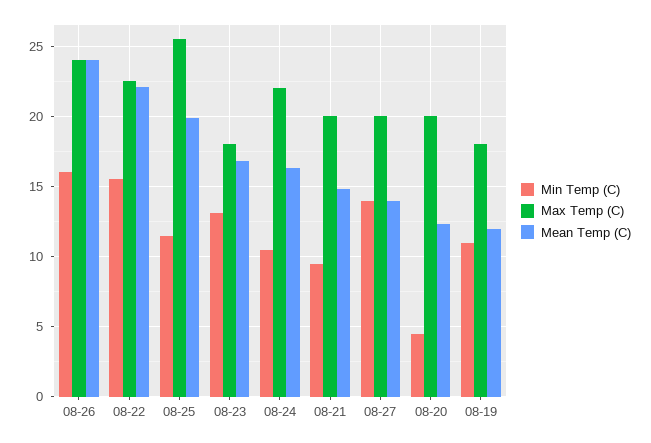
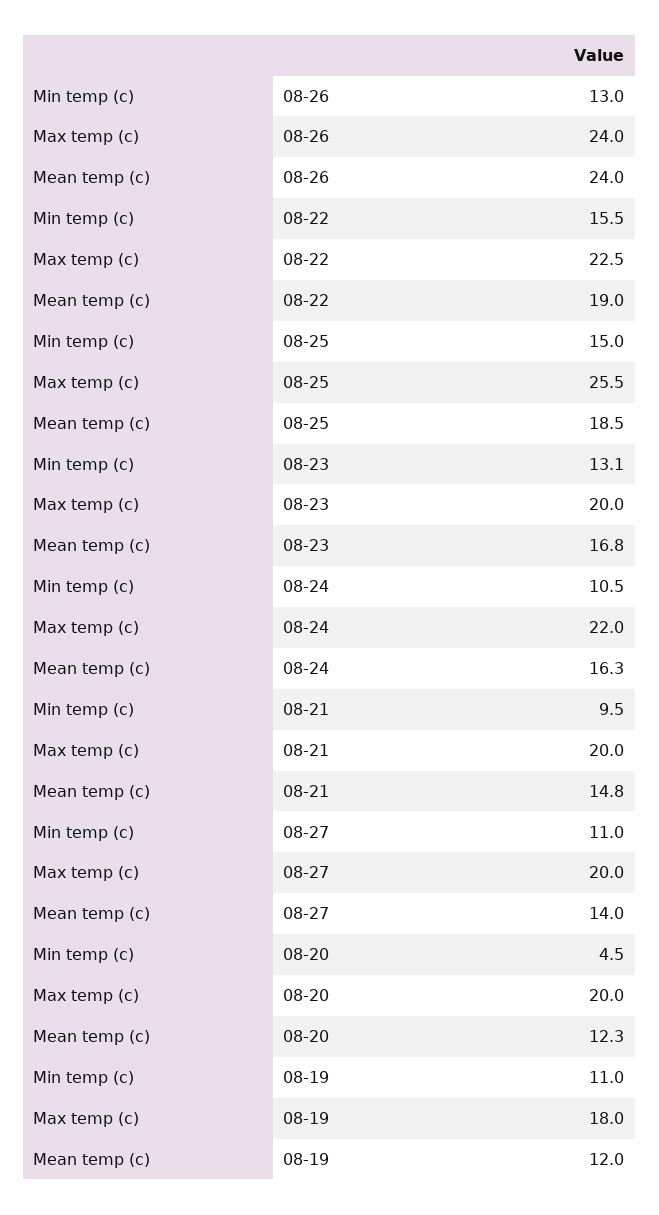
  {
    "Min Temp (C)": {
-     "08-26": 16,
+     "08-26": 13,
      "08-22": 15.5,
-     "08-25": 11.5,
+     "08-25": 15,
      "08-23": 13.1,
      "08-24": 10.5,
      "08-21": 9.5,
-     "08-27": 14,
+     "08-27": 11,
      "08-20": 4.5,
      "08-19": 11
    },
    "Max Temp (C)": {
      "08-26": 24,
      "08-22": 22.5,
      "08-25": 25.5,
-     "08-23": 18,
+     "08-23": 20,
      "08-24": 22,
      "08-21": 20,
      "08-27": 20,
      "08-20": 20,
      "08-19": 18
    },
    "Mean Temp (C)": {
      "08-26": 24,
-     "08-22": 22,
+     "08-22": 19,
-     "08-25": 20,
+     "08-25": 18.5,
      "08-23": 16.8,
      "08-24": 16.3,
      "08-21": 14.8,
      "08-27": 14,
      "08-20": 12.3,
      "08-19": 12
    }
  }

